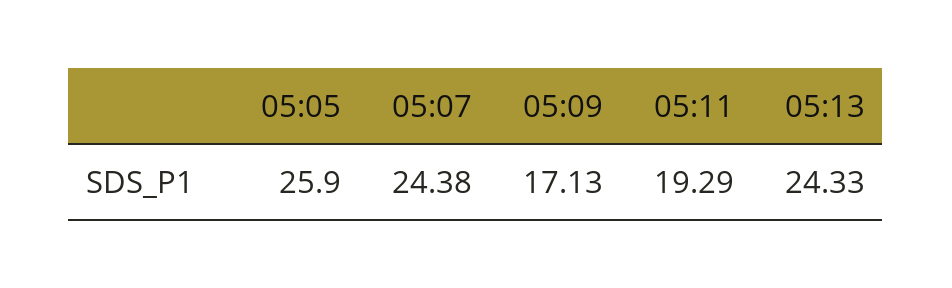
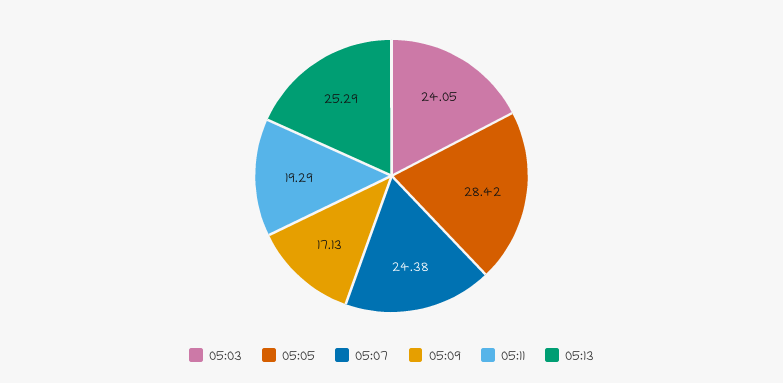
  {
-   "05:05": 25.9,
+   "05:05": 28.42,
    "05:07": 24.38,
    "05:09": 17.13,
    "05:11": 19.29,
-   "05:13": 24.33
+   "05:13": 25.29,
+   "05:03": 24.05
  }

